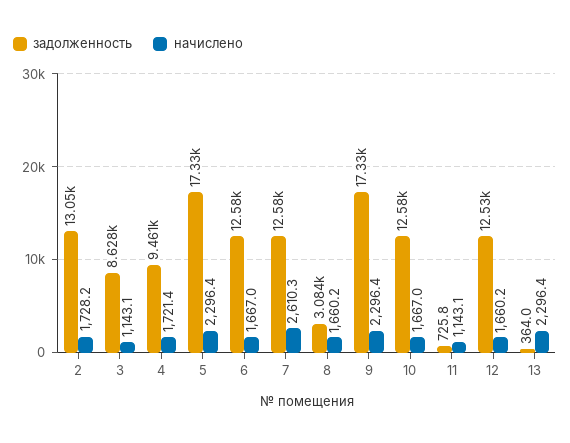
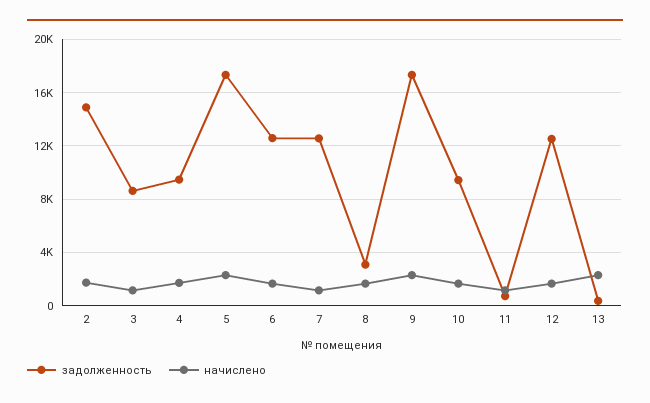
  {
    "задолженность": {
-     "2": 13050,
+     "2": 15000,
      "3": 8628,
      "4": 9461,
      "5": 17330,
      "6": 12580,
      "7": 12580,
      "8": 3084,
      "9": 17330,
-     "10": 12580,
+     "10": 9500,
      "11": 725.8,
      "12": 12530,
      "13": 364
    },
    "начислено": {
      "2": 1728.2,
      "3": 1143.1,
      "4": 1721.4,
      "5": 2296.4,
      "6": 1667,
-     "7": 2610.3,
+     "7": 1000,
      "8": 1660.2,
      "9": 2296.4,
      "10": 1667,
      "11": 1143.1,
      "12": 1660.2,
      "13": 2296.4
    }
  }

